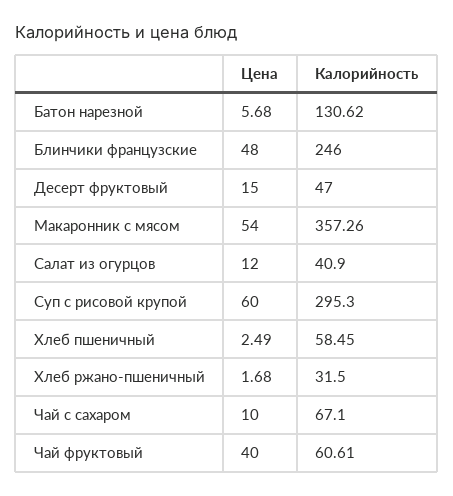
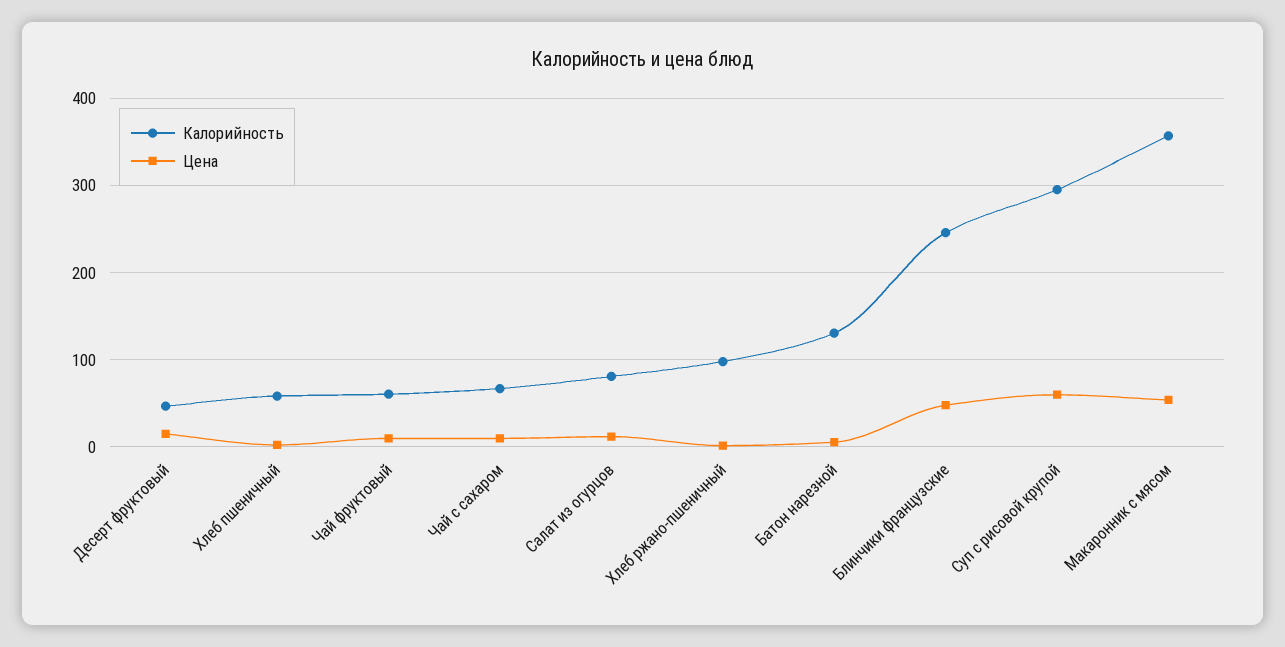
  {
    "Цена": {
      "Батон нарезной": 5.68,
      "Блинчики французские": 48,
      "Десерт фруктовый": 15,
      "Макаронник с мясом": 54,
      "Салат из огурцов": 12,
      "Суп с рисовой крупой": 60,
      "Хлеб пшеничный": 2.49,
      "Хлеб ржано-пшеничный": 1.68,
      "Чай с сахаром": 10,
-     "Чай фруктовый": 40
+     "Чай фруктовый": 10
    },
    "Калорийность": {
      "Батон нарезной": 130.62,
      "Блинчики французские": 246,
      "Десерт фруктовый": 47,
      "Макаронник с мясом": 357.26,
-     "Салат из огурцов": 40.9,
+     "Салат из огурцов": 80,
      "Суп с рисовой крупой": 295.3,
      "Хлеб пшеничный": 58.45,
-     "Хлеб ржано-пшеничный": 31.5,
+     "Хлеб ржано-пшеничный": 100,
      "Чай с сахаром": 67.1,
      "Чай фруктовый": 60.61
    }
  }

